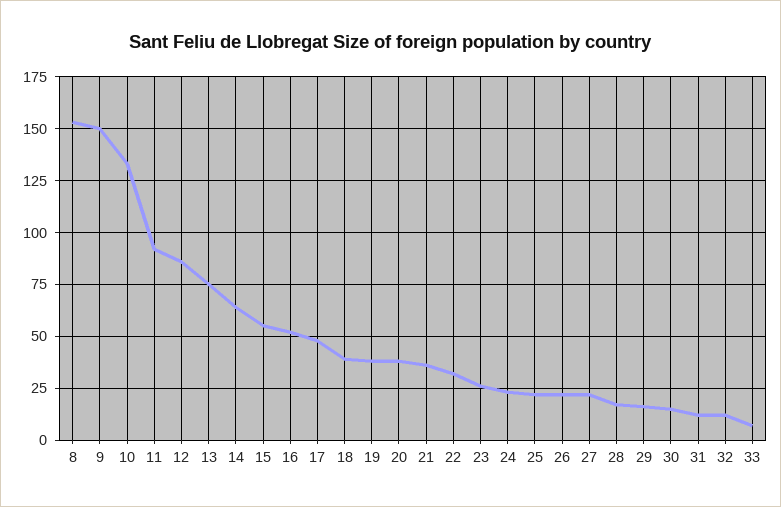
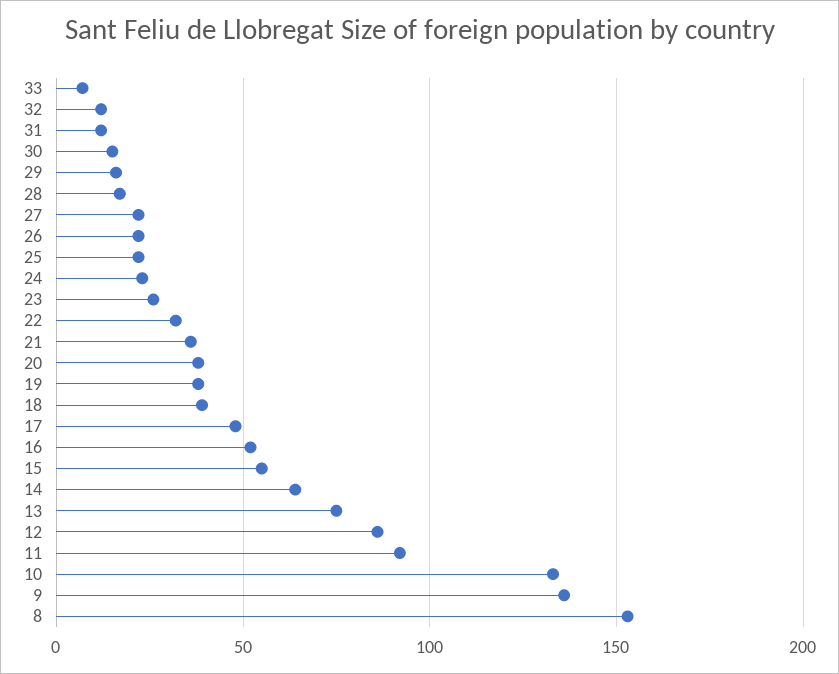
  {
    "8": 155,
-   "9": 150,
+   "9": 135,
    "10": 135,
    "11": 90,
    "12": 85,
    "13": 75,
    "14": 65,
    "15": 55,
    "16": 50,
    "17": 50,
    "18": 40,
    "19": 40,
    "20": 40,
    "21": 35,
    "22": 30,
    "23": 25,
    "24": 25,
    "25": 20,
    "26": 20,
    "27": 20,
    "28": 15,
    "29": 15,
    "30": 15,
    "31": 10,
    "32": 10,
    "33": 5
  }

